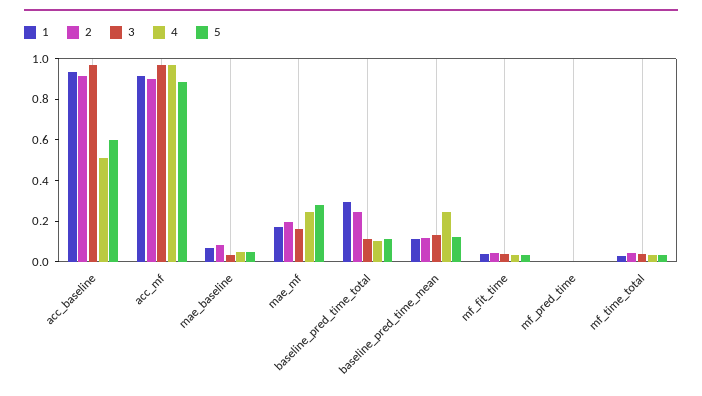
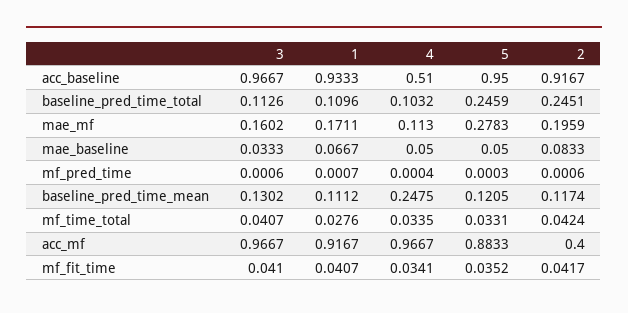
  {
    "1": {
      "acc_baseline": 0.9333,
      "acc_mf": 0.9167,
      "mae_baseline": 0.0667,
      "mae_mf": 0.1711,
-     "baseline_pred_time_total": 0.3,
+     "baseline_pred_time_total": 0.1096,
      "baseline_pred_time_mean": 0.1112,
      "mf_fit_time": 0.0407,
      "mf_pred_time": 0.0007,
      "mf_time_total": 0.0276
    },
    "2": {
      "acc_baseline": 0.9167,
-     "acc_mf": 0.9,
+     "acc_mf": 0.4,
      "mae_baseline": 0.0833,
      "mae_mf": 0.1959,
      "baseline_pred_time_total": 0.2451,
      "baseline_pred_time_mean": 0.1174,
      "mf_fit_time": 0.0417,
      "mf_pred_time": 0.0006,
      "mf_time_total": 0.0424
    },
    "3": {
      "acc_baseline": 0.9667,
      "acc_mf": 0.9667,
      "mae_baseline": 0.0333,
      "mae_mf": 0.1602,
      "baseline_pred_time_total": 0.1126,
      "baseline_pred_time_mean": 0.1302,
      "mf_fit_time": 0.041,
      "mf_pred_time": 0.0006,
      "mf_time_total": 0.0407
    },
    "4": {
      "acc_baseline": 0.51,
      "acc_mf": 0.9667,
      "mae_baseline": 0.05,
-     "mae_mf": 0.25,
+     "mae_mf": 0.113,
      "baseline_pred_time_total": 0.1032,
      "baseline_pred_time_mean": 0.2475,
      "mf_fit_time": 0.0341,
      "mf_pred_time": 0.0004,
      "mf_time_total": 0.0335
    },
    "5": {
-     "acc_baseline": 0.6,
+     "acc_baseline": 0.95,
      "acc_mf": 0.8833,
      "mae_baseline": 0.05,
      "mae_mf": 0.2783,
-     "baseline_pred_time_total": 0.1,
+     "baseline_pred_time_total": 0.2459,
      "baseline_pred_time_mean": 0.1205,
      "mf_fit_time": 0.0352,
      "mf_pred_time": 0.0003,
      "mf_time_total": 0.0331
    }
  }

